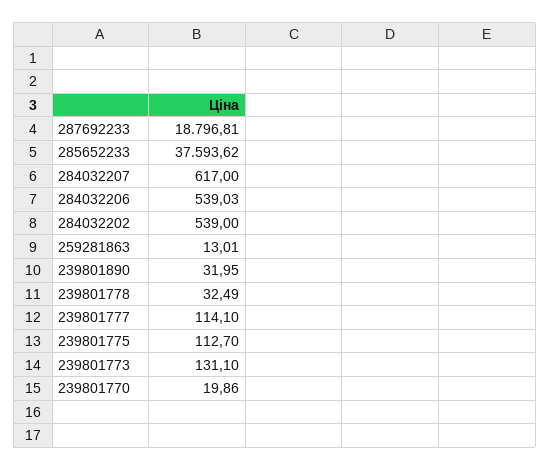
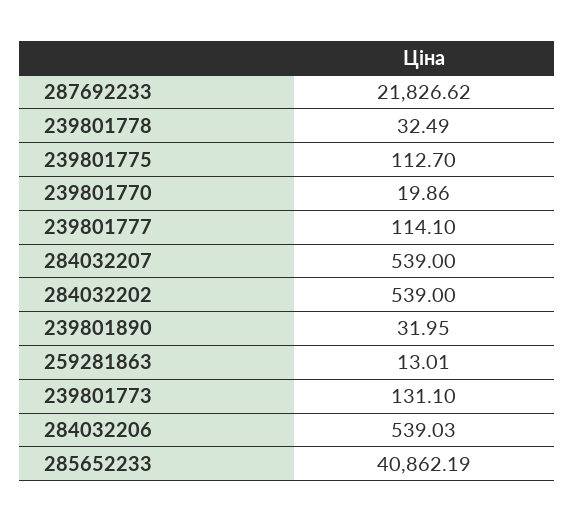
  {
-   "287692233": 18796.81,
+   "287692233": 21826.62,
-   "285652233": 37593.62,
+   "285652233": 40862.19,
-   "284032207": 617,
+   "284032207": 539,
    "284032206": 539.03,
    "284032202": 539,
    "259281863": 13.01,
    "239801890": 31.95,
    "239801778": 32.49,
    "239801777": 114.1,
    "239801775": 112.7,
    "239801773": 131.1,
    "239801770": 19.86
  }

